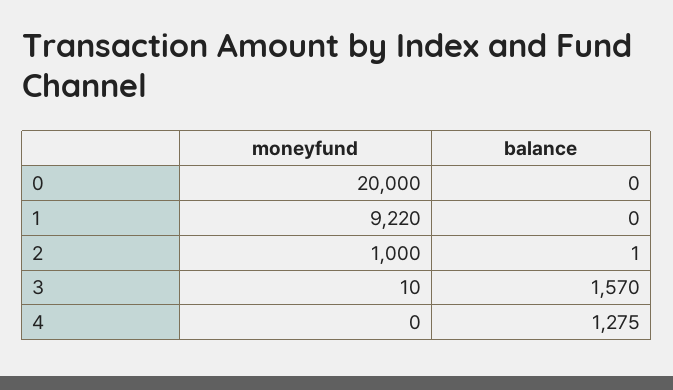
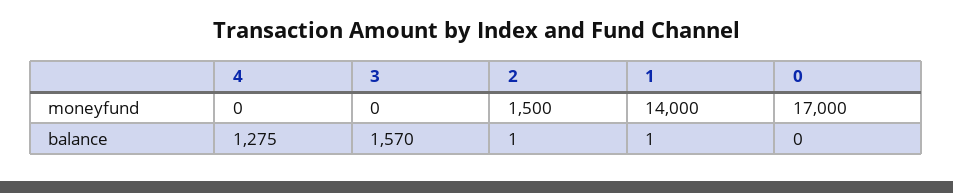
  {
    "moneyfund": {
-     "0": 20000,
+     "0": 17000,
-     "1": 9220,
+     "1": 14000,
-     "2": 1000,
+     "2": 1500,
-     "3": 10,
+     "3": 0,
      "4": 0
    },
    "balance": {
      "0": 0,
-     "1": 0,
+     "1": 1,
      "2": 1,
      "3": 1570,
      "4": 1275
    }
  }

